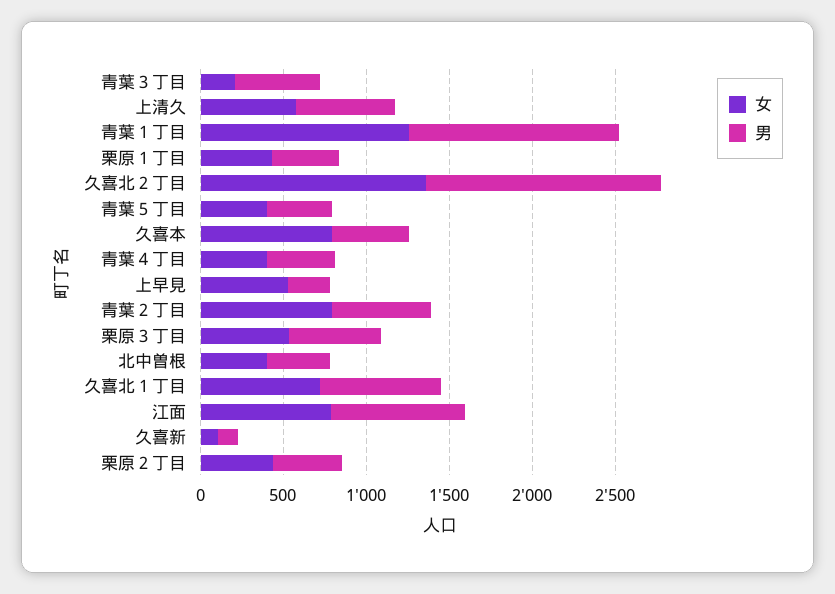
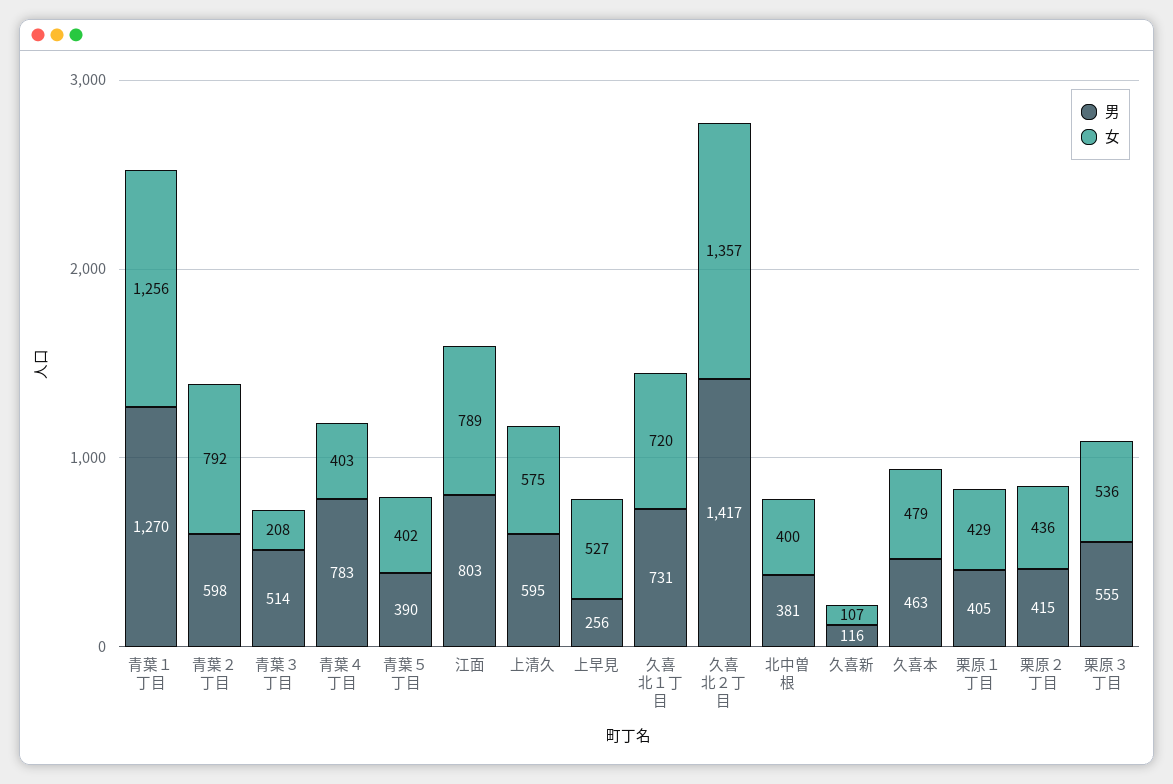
  {
    "女": {
      "青葉３丁目": 208,
      "上清久": 575,
      "青葉１丁目": 1256,
      "栗原１丁目": 429,
      "久喜北２丁目": 1357,
      "青葉５丁目": 402,
-     "久喜本": 800,
+     "久喜本": 479,
      "青葉４丁目": 403,
      "上早見": 527,
      "青葉２丁目": 792,
      "栗原３丁目": 536,
      "北中曽根": 400,
      "久喜北１丁目": 720,
      "江面": 789,
      "久喜新": 107,
      "栗原２丁目": 436
    },
    "男": {
      "青葉３丁目": 514,
      "上清久": 595,
      "青葉１丁目": 1270,
      "栗原１丁目": 405,
      "久喜北２丁目": 1417,
      "青葉５丁目": 390,
      "久喜本": 463,
-     "青葉４丁目": 400,
+     "青葉４丁目": 783,
      "上早見": 256,
      "青葉２丁目": 598,
      "栗原３丁目": 555,
      "北中曽根": 381,
      "久喜北１丁目": 731,
      "江面": 803,
      "久喜新": 116,
      "栗原２丁目": 415
    }
  }

